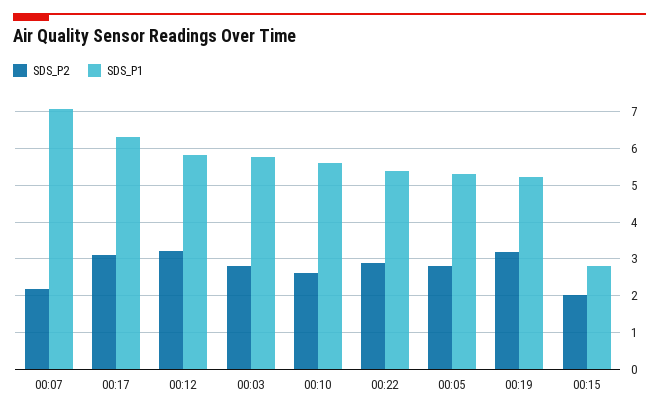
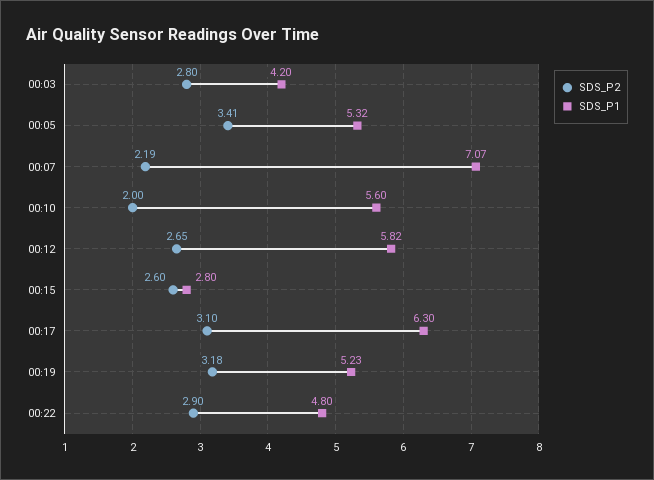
  {
    "SDS_P2": {
      "00:07": 2.19,
      "00:17": 3.1,
-     "00:12": 3.2,
+     "00:12": 2.65,
      "00:03": 2.8,
-     "00:10": 2.6,
+     "00:10": 2,
      "00:22": 2.9,
-     "00:05": 2.8,
+     "00:05": 3.41,
      "00:19": 3.18,
-     "00:15": 2
+     "00:15": 2.6
    },
    "SDS_P1": {
      "00:07": 7.07,
      "00:17": 6.3,
      "00:12": 5.82,
-     "00:03": 5.8,
+     "00:03": 4.2,
      "00:10": 5.6,
-     "00:22": 5.4,
+     "00:22": 4.8,
      "00:05": 5.32,
      "00:19": 5.23,
      "00:15": 2.8
    }
  }

